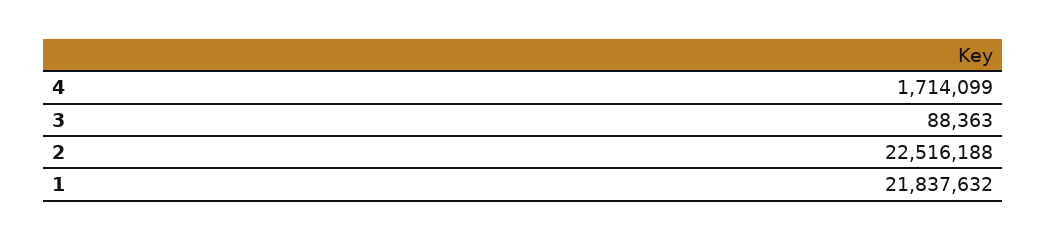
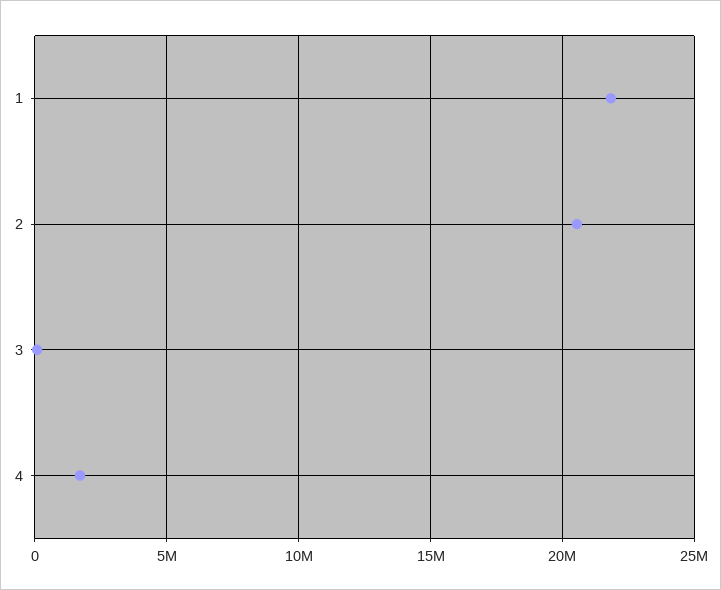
  {
    "4": 1714099,
    "3": 88363,
-   "2": 22516188,
+   "2": 20500000,
    "1": 21837632
  }

